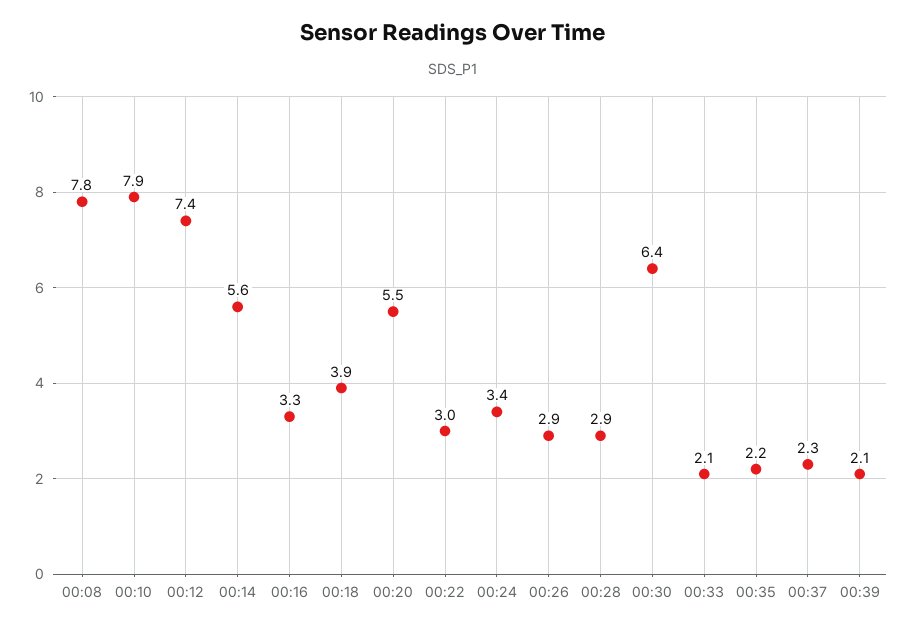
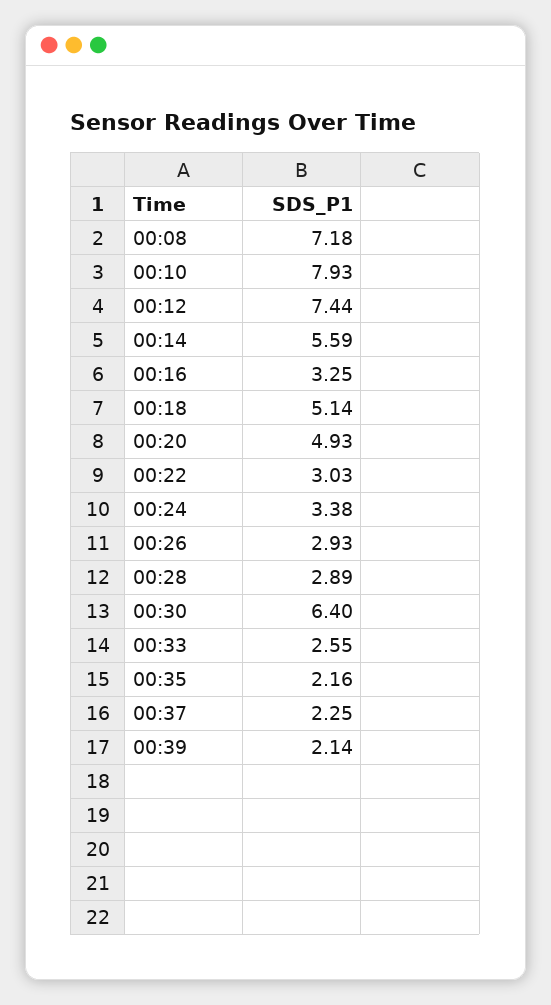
  {
-   "00:08": 7.8,
+   "00:08": 7.18,
    "00:10": 7.93,
    "00:12": 7.44,
    "00:14": 5.59,
    "00:16": 3.25,
-   "00:18": 3.9,
+   "00:18": 5.14,
-   "00:20": 5.5,
+   "00:20": 4.93,
    "00:22": 3.03,
    "00:24": 3.38,
    "00:26": 2.93,
    "00:28": 2.89,
    "00:30": 6.4,
-   "00:33": 2.1,
+   "00:33": 2.55,
    "00:35": 2.16,
    "00:37": 2.25,
    "00:39": 2.14
  }

